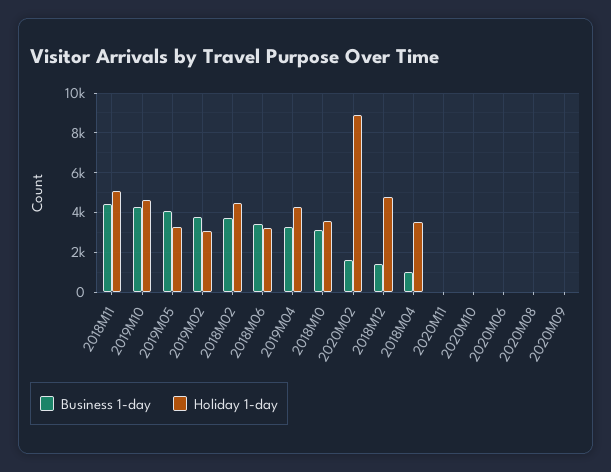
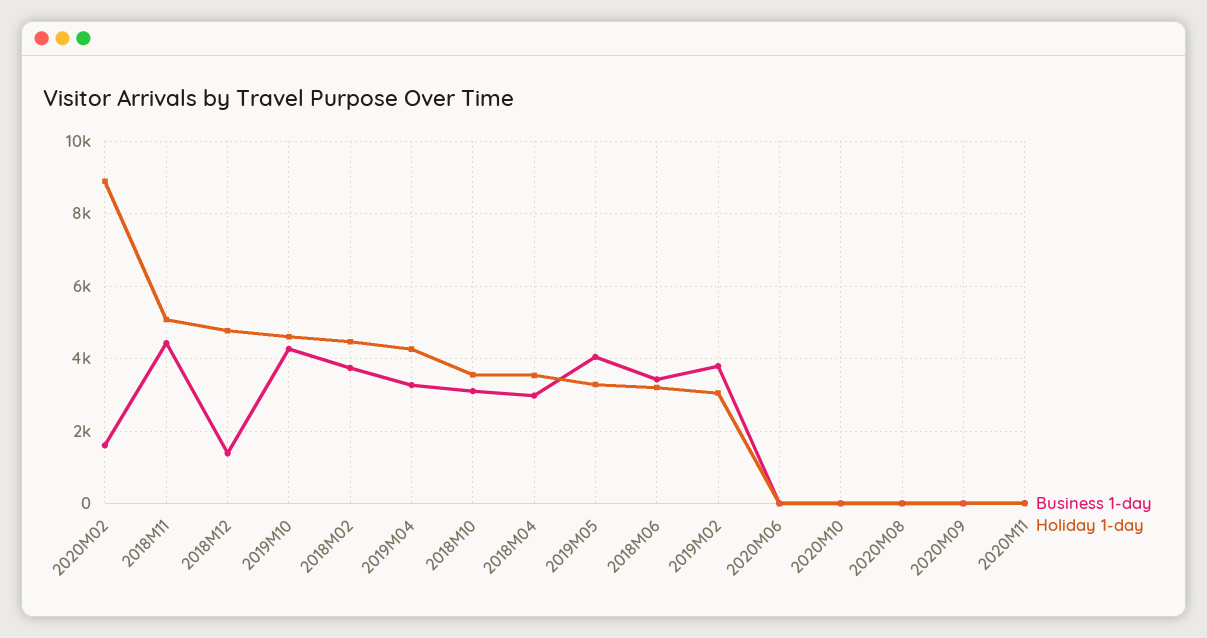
  {
    "Business 1-day": {
      "2018M11": 4400,
      "2019M10": 4200,
      "2019M05": 4000,
      "2019M02": 3800,
      "2018M02": 3800,
      "2018M06": 3400,
      "2019M04": 3200,
      "2018M10": 3200,
      "2020M02": 1600,
      "2018M12": 1400,
-     "2018M04": 1000,
+     "2018M04": 3000,
      "2020M11": 0,
      "2020M10": 0,
      "2020M06": 0,
      "2020M08": 0,
      "2020M09": 0
    },
    "Holiday 1-day": {
      "2018M11": 5000,
      "2019M10": 4600,
      "2019M05": 3200,
      "2019M02": 3000,
      "2018M02": 4400,
      "2018M06": 3200,
      "2019M04": 4200,
      "2018M10": 3600,
      "2020M02": 8800,
      "2018M12": 4800,
      "2018M04": 3600,
      "2020M11": 0,
      "2020M10": 0,
      "2020M06": 0,
      "2020M08": 0,
      "2020M09": 0
    }
  }

